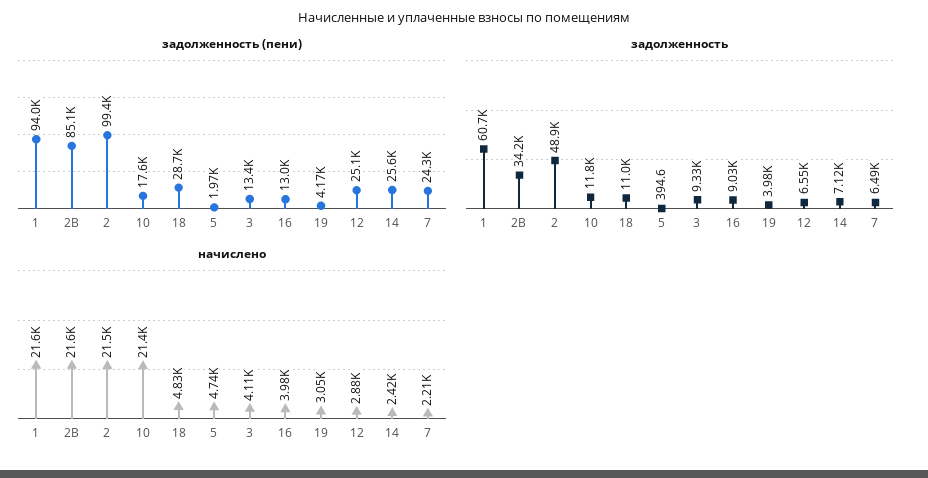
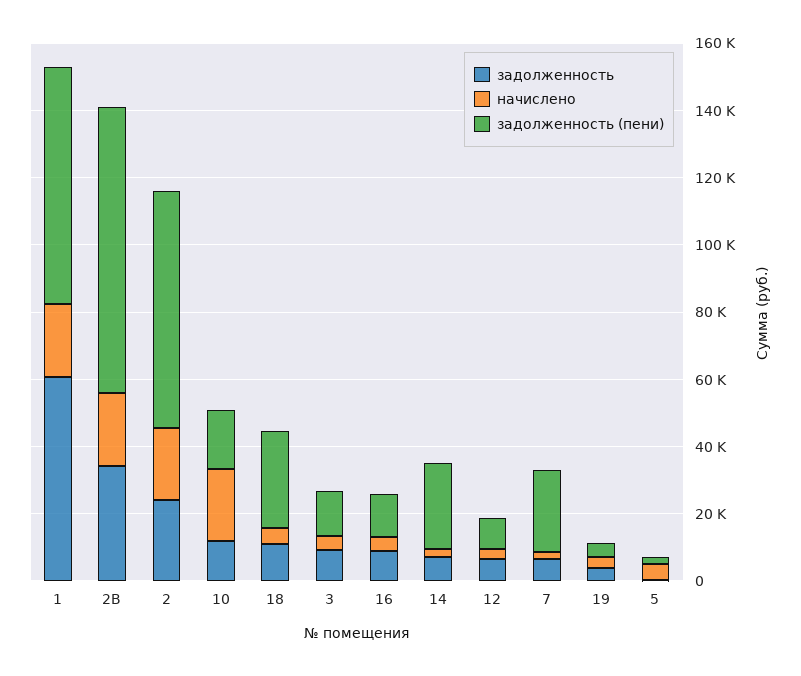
  {
    "задолженность (пени)": {
-     "1": 94000,
+     "1": 70000,
      "2В": 85100,
-     "2": 99400,
+     "2": 70000,
      "10": 17600,
      "18": 28700,
      "5": 1970,
      "3": 13400,
      "16": 13000,
      "19": 4170,
-     "12": 25100,
+     "12": 10000,
      "14": 25600,
      "7": 24300
    },
    "задолженность": {
      "1": 60700,
      "2В": 34200,
-     "2": 48900,
+     "2": 25000,
      "10": 11800,
      "18": 11000,
      "5": 394.6,
      "3": 9330,
      "16": 9030,
      "19": 3980,
      "12": 6550,
      "14": 7120,
      "7": 6490
    },
    "начислено": {
      "1": 21600,
      "2В": 21600,
      "2": 21500,
      "10": 21400,
      "18": 4830,
      "5": 4740,
      "3": 4110,
      "16": 3980,
      "19": 3050,
      "12": 2880,
      "14": 2420,
      "7": 2210
    }
  }

